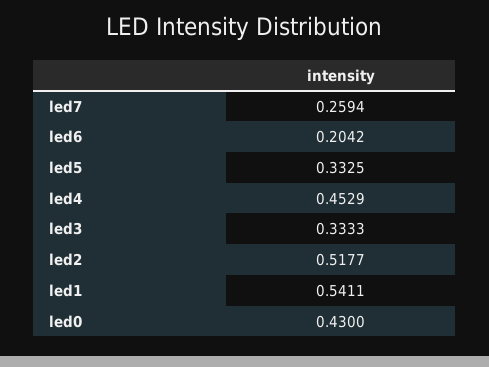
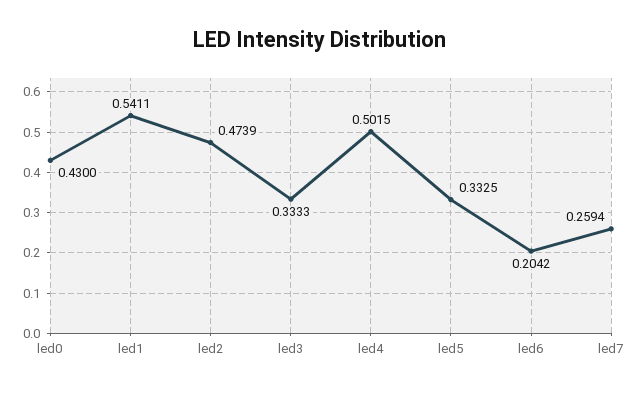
  {
    "led7": 0.2594,
    "led6": 0.2042,
    "led5": 0.3325,
-   "led4": 0.4529,
+   "led4": 0.5015,
    "led3": 0.3333,
-   "led2": 0.5177,
+   "led2": 0.4739,
    "led1": 0.5411,
    "led0": 0.43
  }

